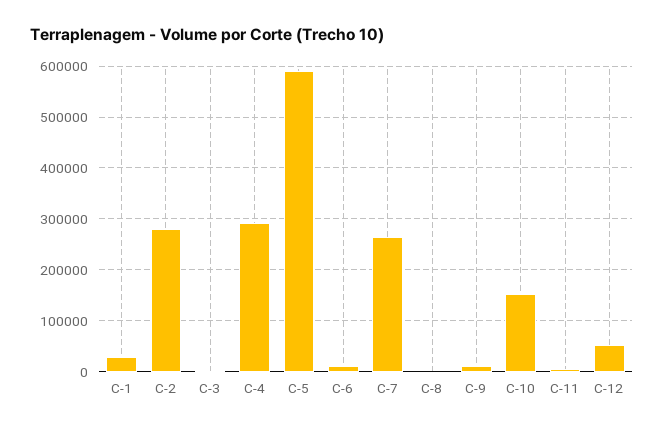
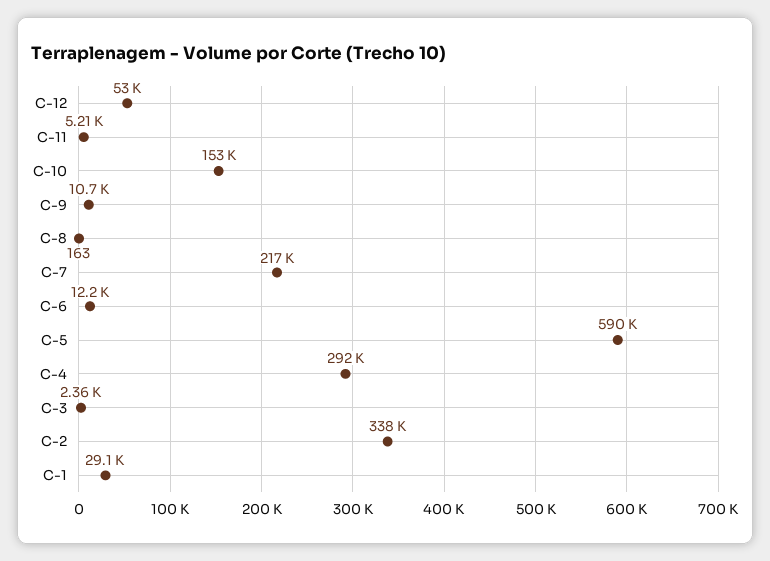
  {
    "C-1": 29100,
-   "C-2": 280000,
+   "C-2": 338000,
    "C-3": 2360,
    "C-4": 292000,
    "C-5": 590000,
    "C-6": 12200,
-   "C-7": 260000,
+   "C-7": 217000,
    "C-8": 163,
    "C-9": 10700,
    "C-10": 153000,
    "C-11": 5210,
    "C-12": 53000
  }

